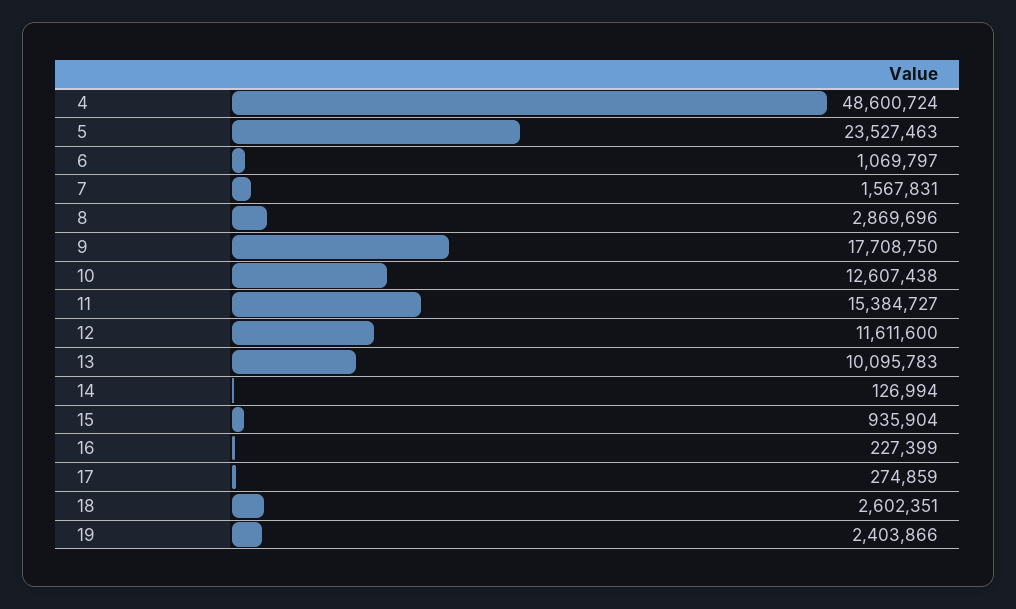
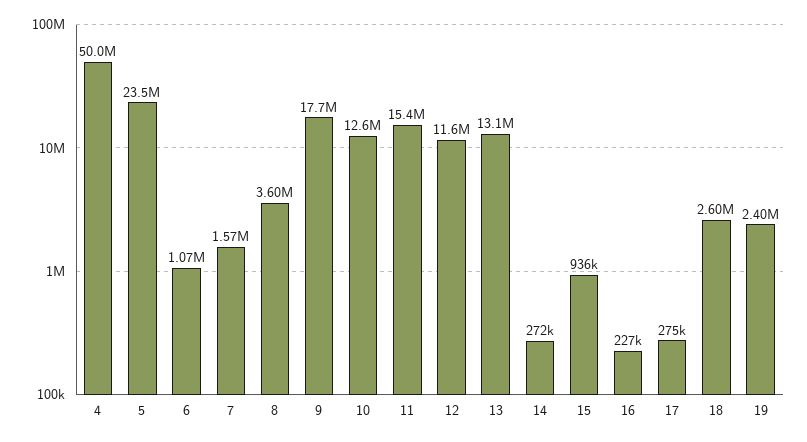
  {
-   "4": 48600724,
+   "4": 50000000,
    "5": 23527463,
    "6": 1069797,
    "7": 1567831,
-   "8": 2869696,
+   "8": 3600000,
    "9": 17708750,
    "10": 12607438,
    "11": 15384727,
    "12": 11611600,
-   "13": 10095783,
+   "13": 13100000,
-   "14": 126994,
+   "14": 272000,
    "15": 935904,
    "16": 227399,
    "17": 274859,
    "18": 2602351,
    "19": 2403866
  }

